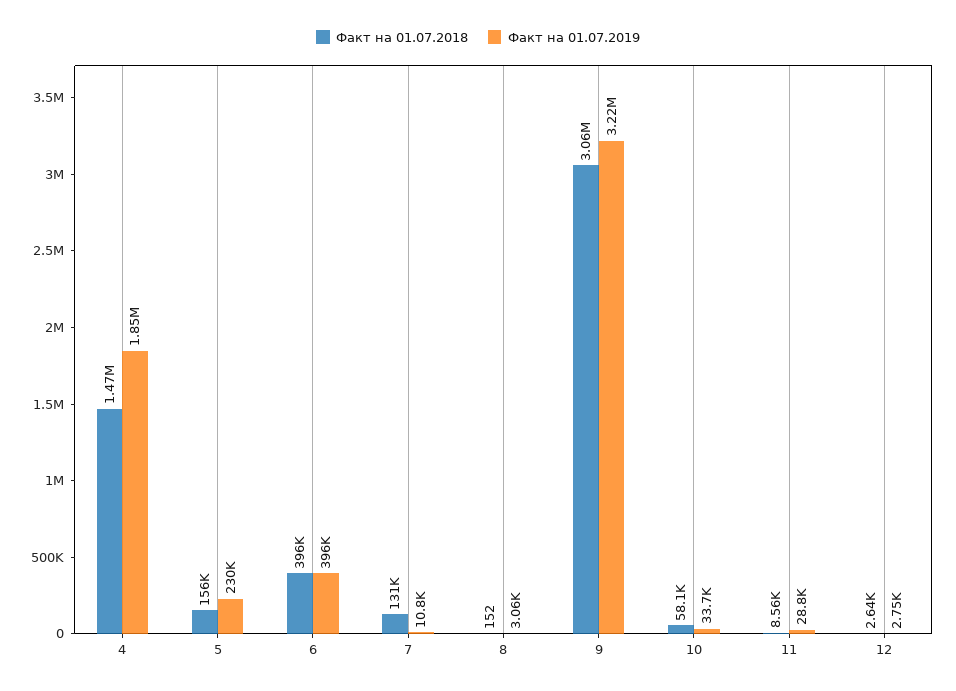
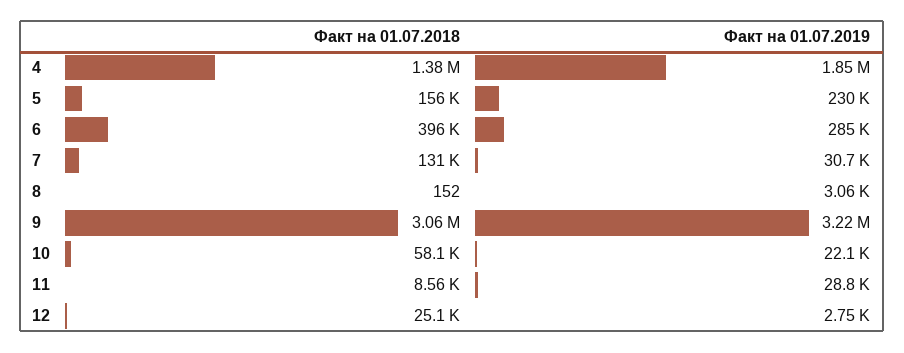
  {
    "Факт на 01.07.2018": {
-     "4": 1470000,
+     "4": 1380000,
      "5": 156000,
      "6": 396000,
      "7": 131000,
      "8": 152,
      "9": 3060000,
      "10": 58100,
      "11": 8560,
-     "12": 2640
+     "12": 25100
    },
    "Факт на 01.07.2019": {
      "4": 1850000,
      "5": 230000,
-     "6": 396000,
+     "6": 285000,
-     "7": 10800,
+     "7": 30700,
      "8": 3060,
      "9": 3220000,
-     "10": 33700,
+     "10": 22100,
      "11": 28800,
      "12": 2750
    }
  }

